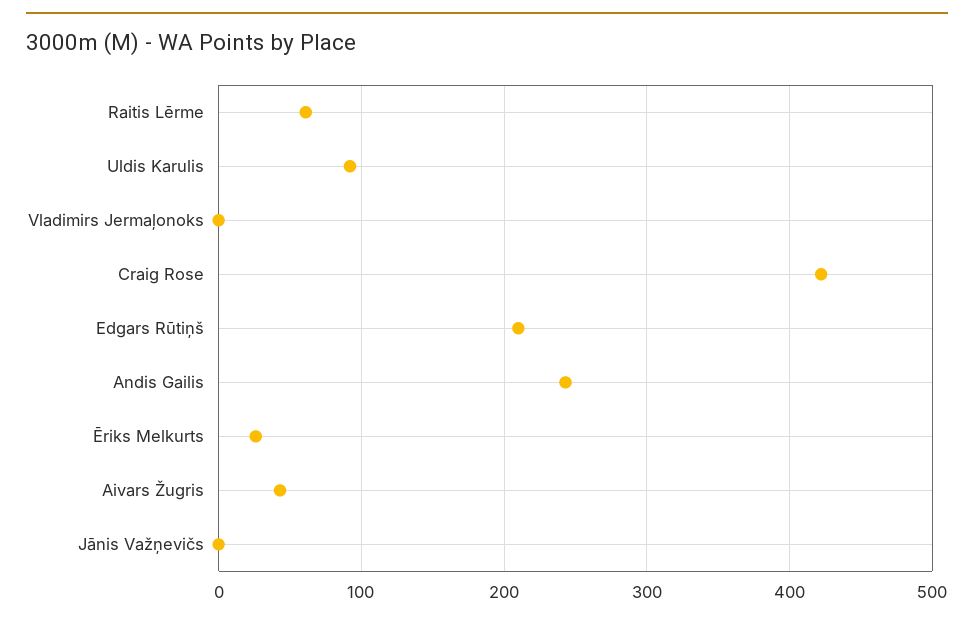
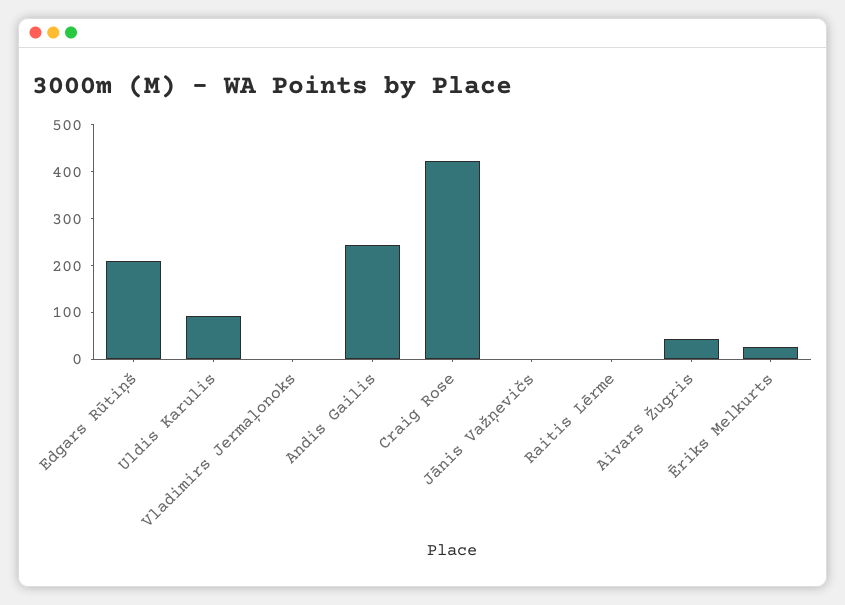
  {
-   "Raitis Lērme": 60,
+   "Raitis Lērme": 0,
    "Uldis Karulis": 90,
    "Vladimirs Jermaļonoks": 0,
    "Craig Rose": 420,
    "Edgars Rūtiņš": 210,
    "Andis Gailis": 240,
    "Ēriks Melkurts": 30,
    "Aivars Žugris": 40,
    "Jānis Važņevičs": 0
  }

